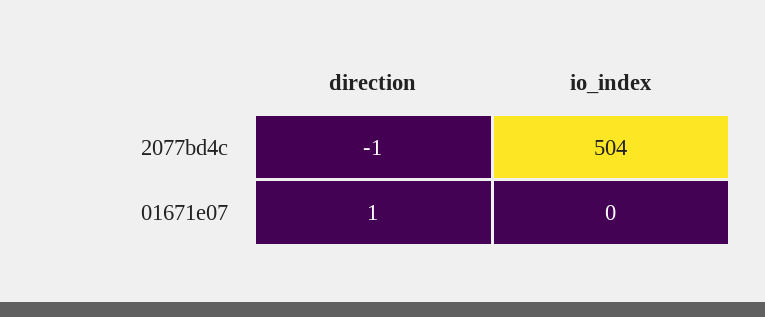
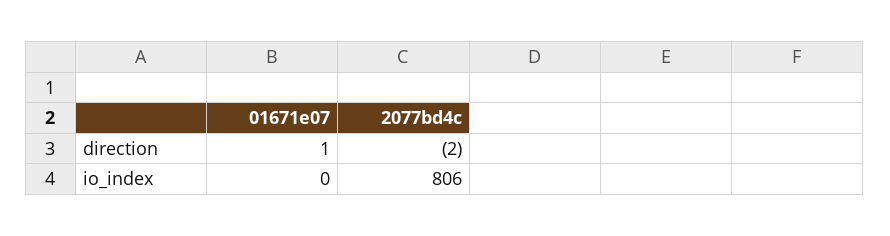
  {
    "direction": {
-     "2077bd4c": -1,
+     "2077bd4c": -2,
      "01671e07": 1
    },
    "io_index": {
-     "2077bd4c": 504,
+     "2077bd4c": 806,
      "01671e07": 0
    }
  }

